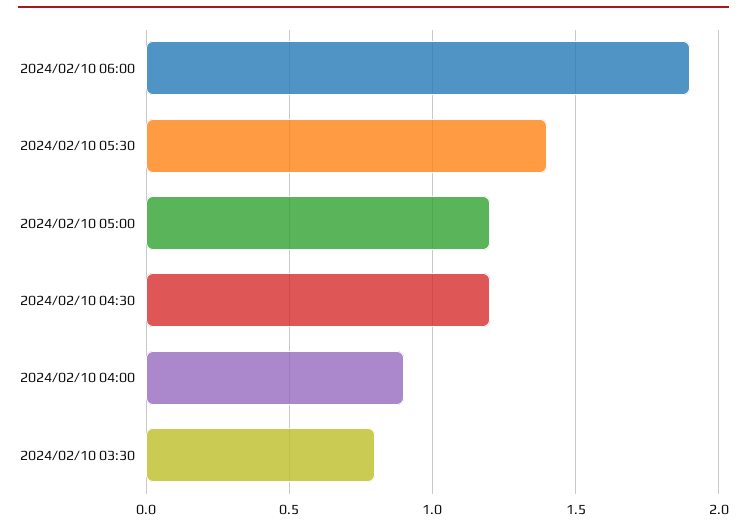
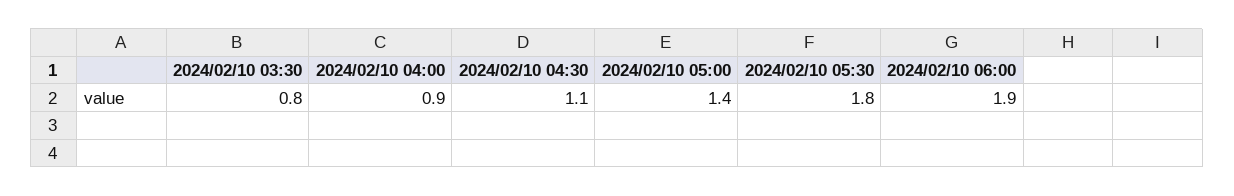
  {
    "2024/02/10 06:00": 1.9,
-   "2024/02/10 05:30": 1.4,
+   "2024/02/10 05:30": 1.8,
-   "2024/02/10 05:00": 1.2,
+   "2024/02/10 05:00": 1.4,
-   "2024/02/10 04:30": 1.2,
+   "2024/02/10 04:30": 1.1,
    "2024/02/10 04:00": 0.9,
    "2024/02/10 03:30": 0.8
  }

